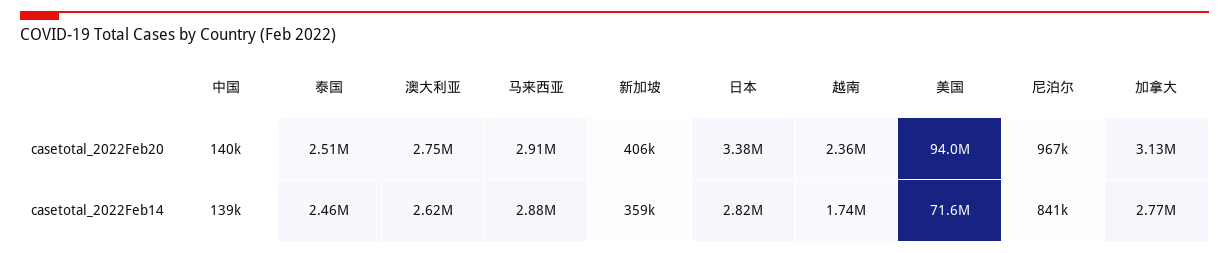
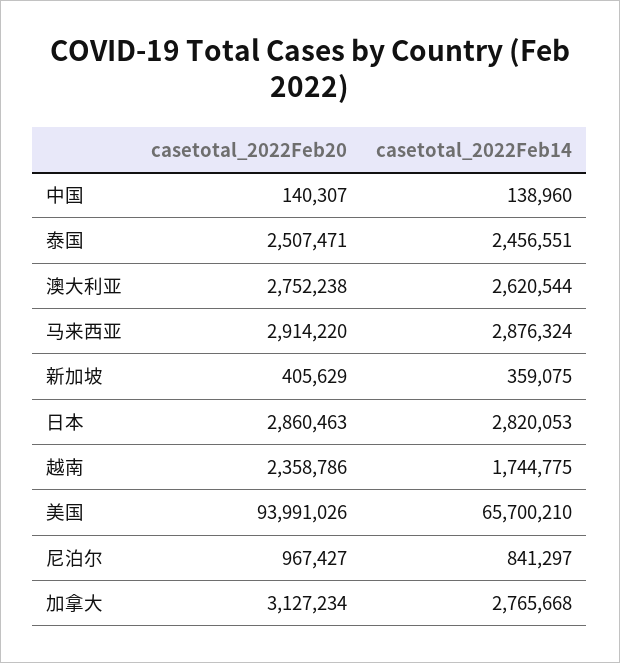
  {
    "中国": {
      "casetotal_2022Feb20": 140307,
      "casetotal_2022Feb14": 138960
    },
    "泰国": {
      "casetotal_2022Feb20": 2507471,
      "casetotal_2022Feb14": 2456551
    },
    "澳大利亚": {
      "casetotal_2022Feb20": 2752238,
      "casetotal_2022Feb14": 2620544
    },
    "马来西亚": {
      "casetotal_2022Feb20": 2914220,
      "casetotal_2022Feb14": 2876324
    },
    "新加坡": {
      "casetotal_2022Feb20": 405629,
      "casetotal_2022Feb14": 359075
    },
    "日本": {
-     "casetotal_2022Feb20": 3380000,
+     "casetotal_2022Feb20": 2860463,
      "casetotal_2022Feb14": 2820053
    },
    "越南": {
      "casetotal_2022Feb20": 2358786,
      "casetotal_2022Feb14": 1744775
    },
    "美国": {
      "casetotal_2022Feb20": 93991026,
-     "casetotal_2022Feb14": 71600000
+     "casetotal_2022Feb14": 65700210
    },
    "尼泊尔": {
      "casetotal_2022Feb20": 967427,
      "casetotal_2022Feb14": 841297
    },
    "加拿大": {
      "casetotal_2022Feb20": 3127234,
      "casetotal_2022Feb14": 2765668
    }
  }

